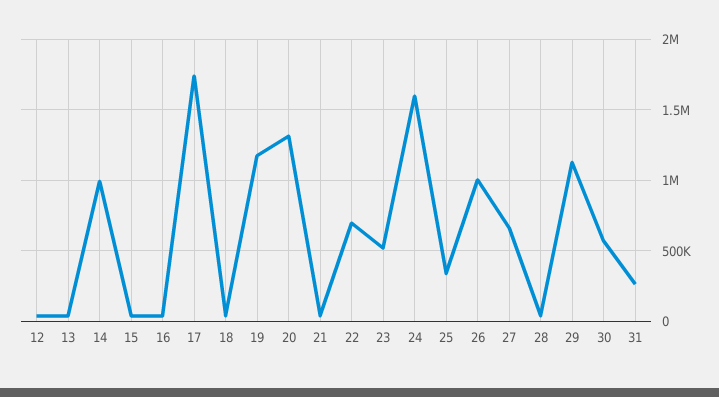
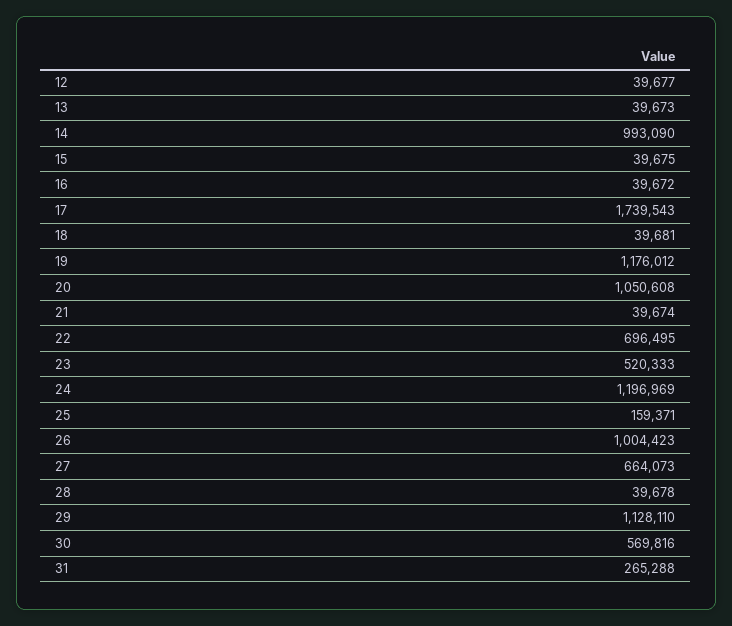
  {
    "12": 39677,
    "13": 39673,
    "14": 993090,
    "15": 39675,
    "16": 39672,
    "17": 1739543,
    "18": 39681,
    "19": 1176012,
-   "20": 1300000,
+   "20": 1050608,
    "21": 39674,
    "22": 696495,
    "23": 520333,
-   "24": 1600000,
+   "24": 1196969,
-   "25": 350000,
+   "25": 159371,
    "26": 1004423,
    "27": 664073,
    "28": 39678,
    "29": 1128110,
    "30": 569816,
    "31": 265288
  }

